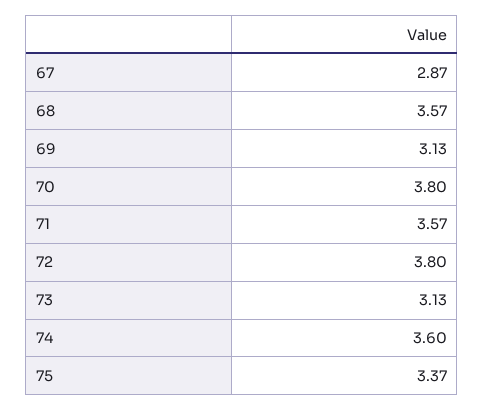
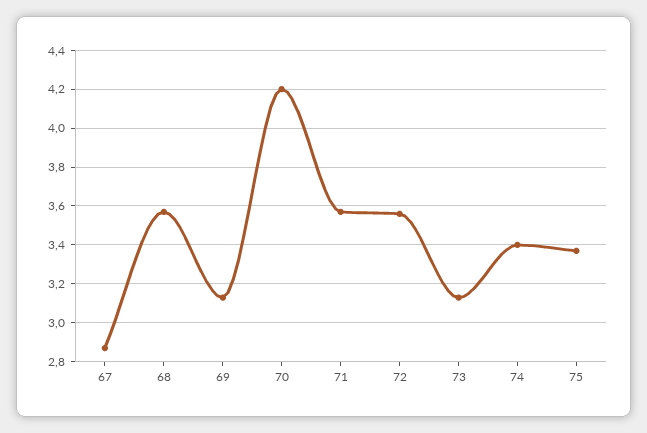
  {
    "67": 2.87,
    "68": 3.57,
    "69": 3.13,
-   "70": 3.8,
+   "70": 4.2,
    "71": 3.57,
-   "72": 3.8,
+   "72": 3.55,
    "73": 3.13,
-   "74": 3.6,
+   "74": 3.4,
    "75": 3.37
  }

